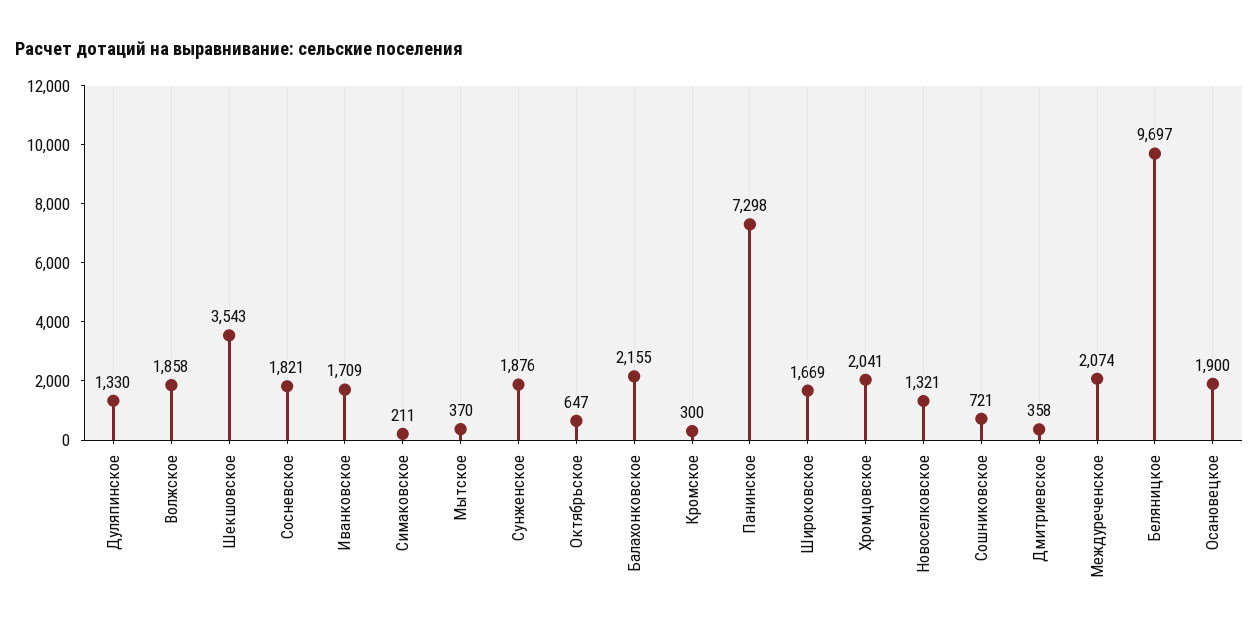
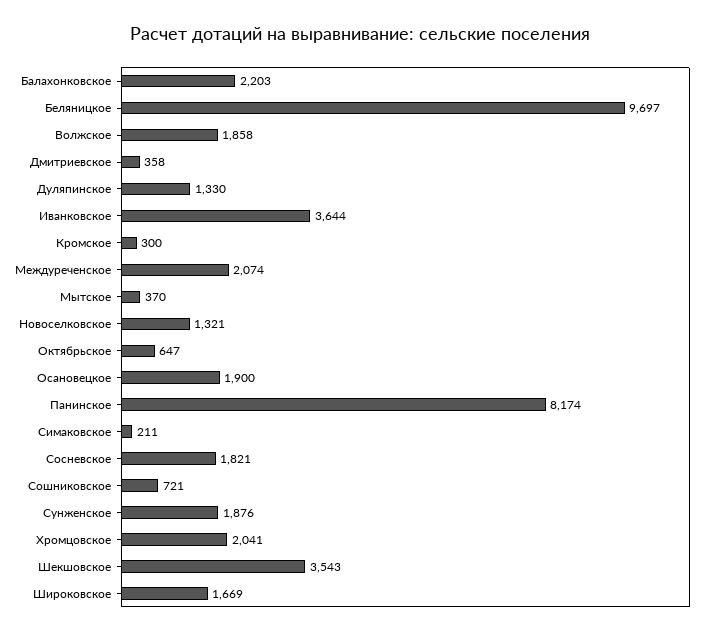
  {
    "Дуляпинское": 1330,
    "Волжское": 1858,
    "Шекшовское": 3543,
    "Сосневское": 1821,
-   "Иванковское": 1709,
+   "Иванковское": 3644,
    "Симаковское": 211,
    "Мытское": 370,
    "Сунженское": 1876,
    "Октябрьское": 647,
-   "Балахонковское": 2155,
+   "Балахонковское": 2203,
    "Кромское": 300,
-   "Панинское": 7298,
+   "Панинское": 8174,
    "Широковское": 1669,
    "Хромцовское": 2041,
    "Новоселковское": 1321,
    "Сошниковское": 721,
    "Дмитриевское": 358,
    "Междуреченское": 2074,
    "Беляницкое": 9697,
    "Осановецкое": 1900
  }

